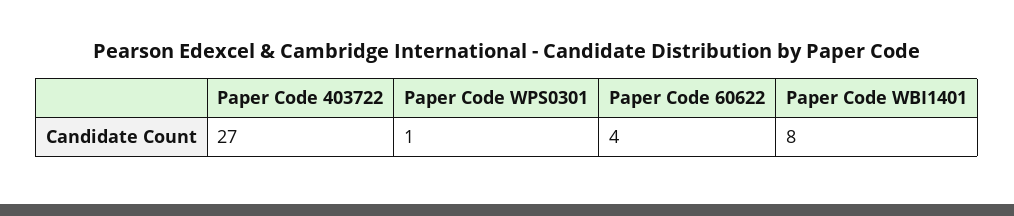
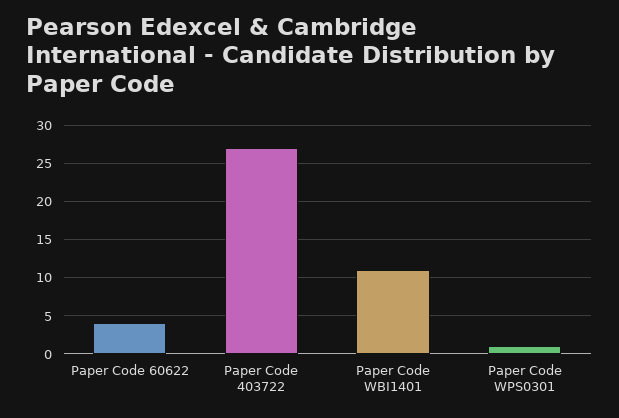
  {
    "Paper Code 403722": 27,
    "Paper Code WPS0301": 1,
    "Paper Code 60622": 4,
-   "Paper Code WBI1401": 8
+   "Paper Code WBI1401": 11
  }

